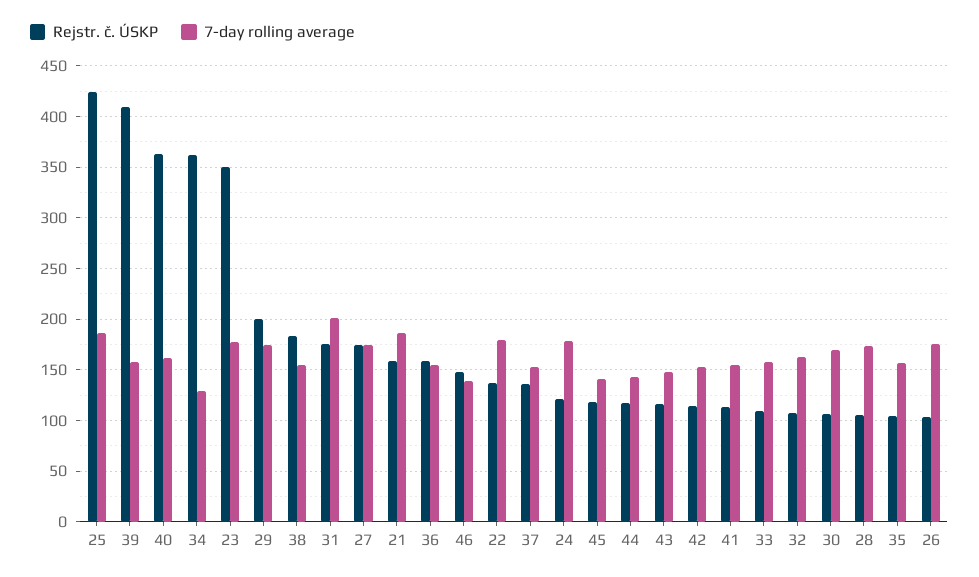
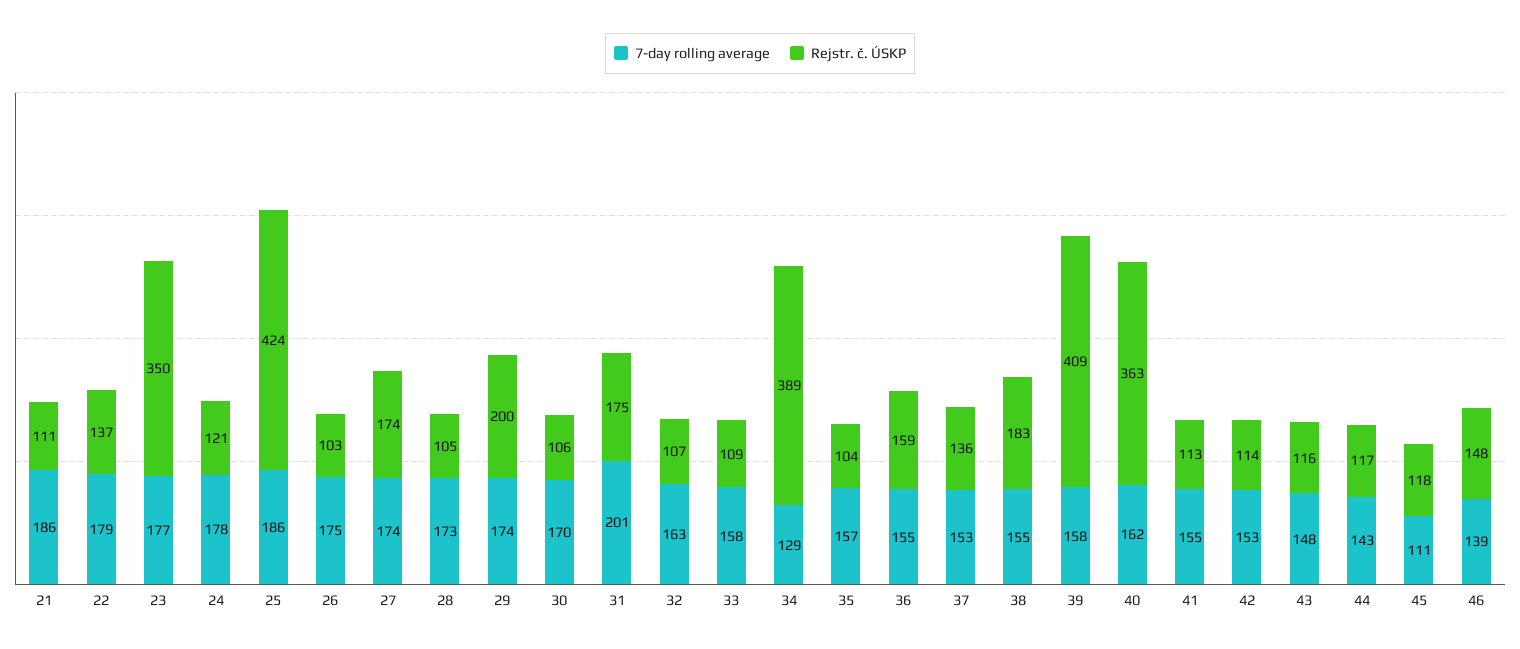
  {
    "Rejstr. č. ÚSKP": {
      "25": 424,
      "39": 409,
      "40": 363,
-     "34": 360,
+     "34": 389,
      "23": 350,
      "29": 200,
      "38": 183,
      "31": 175,
      "27": 174,
-     "21": 160,
+     "21": 111,
      "36": 159,
      "46": 148,
      "22": 137,
      "37": 136,
      "24": 121,
      "45": 118,
      "44": 117,
      "43": 116,
      "42": 114,
      "41": 113,
      "33": 109,
      "32": 107,
      "30": 106,
      "28": 105,
      "35": 104,
      "26": 103
    },
    "7-day rolling average": {
      "25": 186,
      "39": 158,
      "40": 162,
      "34": 129,
      "23": 177,
      "29": 174,
      "38": 155,
      "31": 201,
      "27": 174,
      "21": 186,
      "36": 155,
      "46": 139,
      "22": 179,
      "37": 153,
      "24": 178,
-     "45": 140,
+     "45": 111,
      "44": 143,
      "43": 148,
      "42": 153,
      "41": 155,
      "33": 158,
      "32": 163,
      "30": 170,
      "28": 173,
      "35": 157,
      "26": 175
    }
  }

